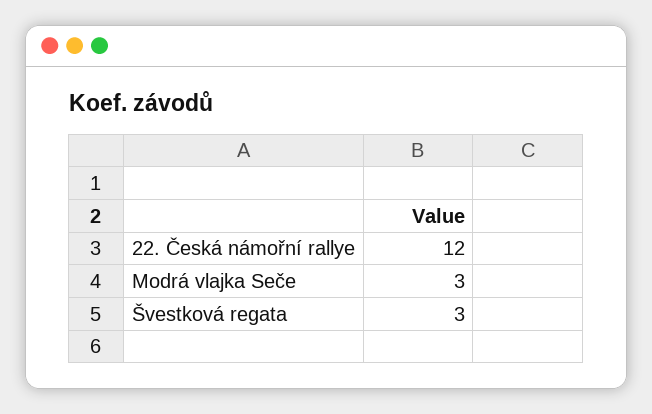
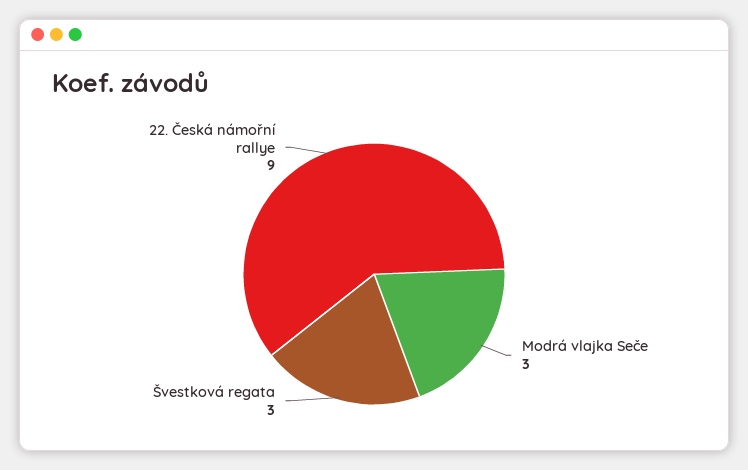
  {
-   "22. Česká námořní rallye": 12,
+   "22. Česká námořní rallye": 9,
    "Modrá vlajka Seče": 3,
    "Švestková regata": 3
  }

